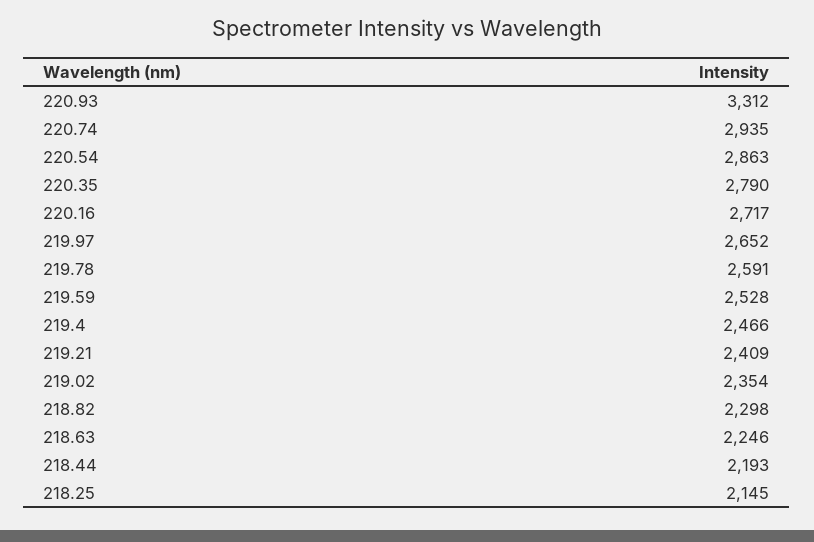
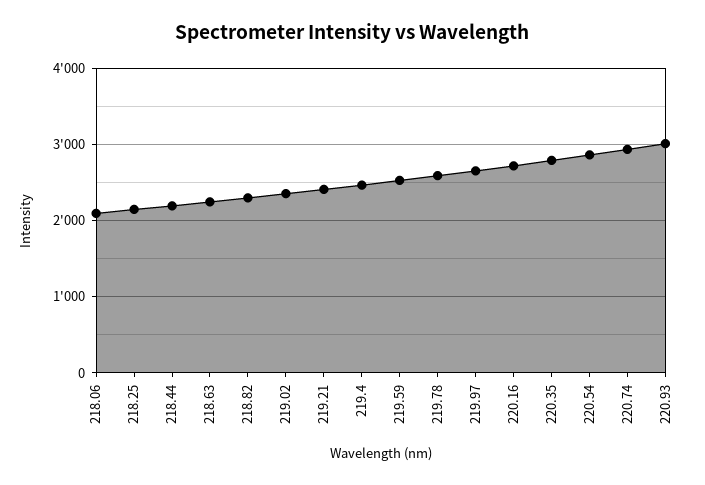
  {
-   "220.93": 3312,
+   "220.93": 3000,
    "220.74": 2935,
    "220.54": 2863,
    "220.35": 2790,
    "220.16": 2717,
    "219.97": 2652,
    "219.78": 2591,
    "219.59": 2528,
    "219.4": 2466,
    "219.21": 2409,
    "219.02": 2354,
    "218.82": 2298,
    "218.63": 2246,
    "218.44": 2193,
-   "218.25": 2145
+   "218.25": 2145,
+   "218.06": 2100
  }

